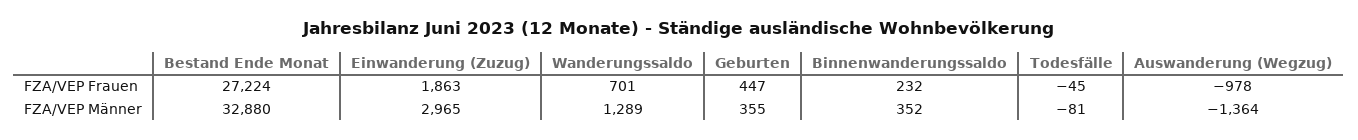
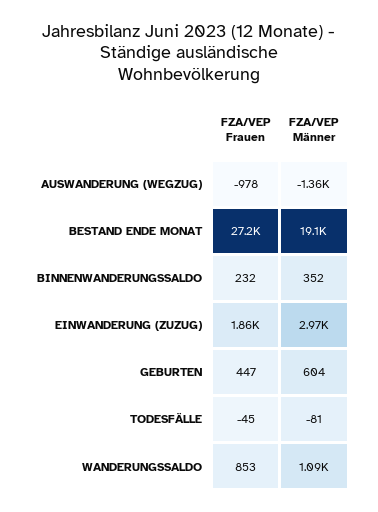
  {
    "Bestand Ende Monat": {
      "FZA/VEP Frauen": 27224,
-     "FZA/VEP Männer": 32880
+     "FZA/VEP Männer": 19100
    },
    "Einwanderung (Zuzug)": {
      "FZA/VEP Frauen": 1863,
      "FZA/VEP Männer": 2965
    },
    "Wanderungssaldo": {
-     "FZA/VEP Frauen": 701,
+     "FZA/VEP Frauen": 853,
-     "FZA/VEP Männer": 1289
+     "FZA/VEP Männer": 1090
    },
    "Geburten": {
      "FZA/VEP Frauen": 447,
-     "FZA/VEP Männer": 355
+     "FZA/VEP Männer": 604
    },
    "Binnenwanderungssaldo": {
      "FZA/VEP Frauen": 232,
      "FZA/VEP Männer": 352
    },
    "Todesfälle": {
      "FZA/VEP Frauen": -45,
      "FZA/VEP Männer": -81
    },
    "Auswanderung (Wegzug)": {
      "FZA/VEP Frauen": -978,
      "FZA/VEP Männer": -1364
    }
  }

